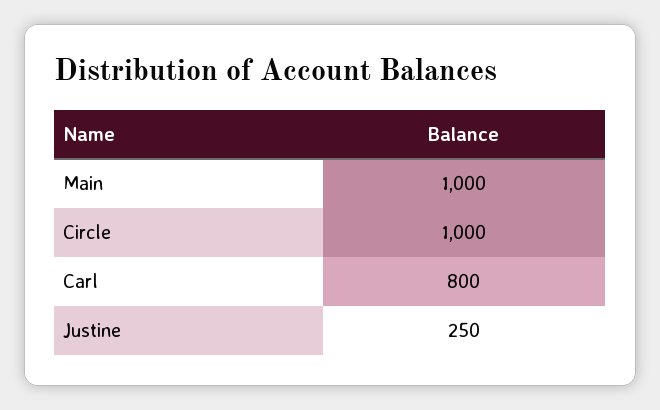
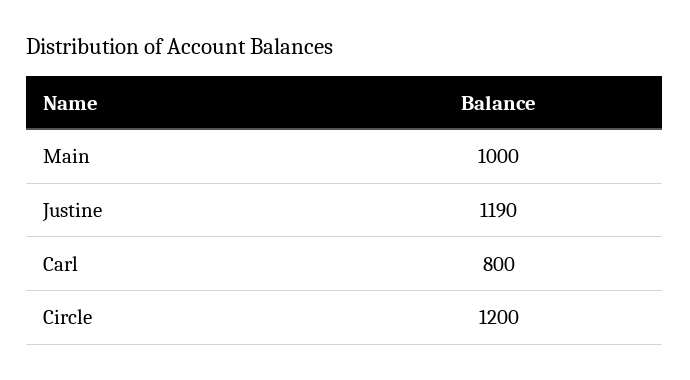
  {
    "Main": 1000,
-   "Circle": 1000,
+   "Circle": 1200,
    "Carl": 800,
-   "Justine": 250
+   "Justine": 1190
  }

